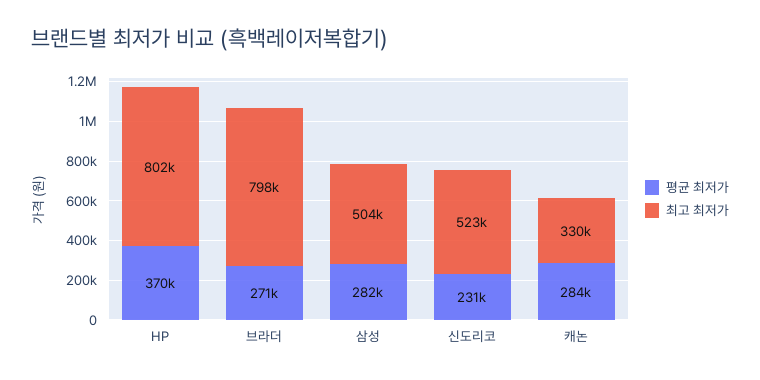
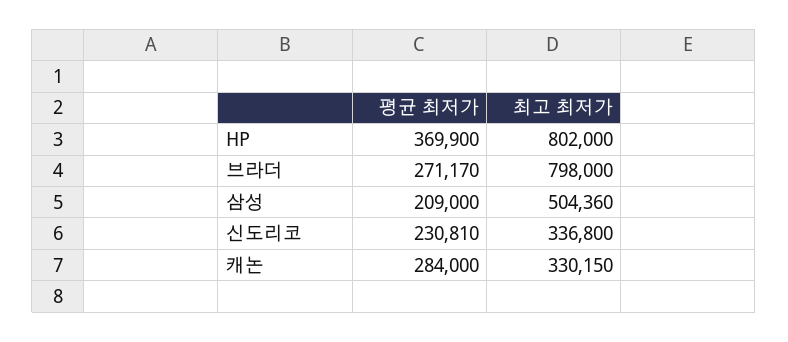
  {
    "평균 최저가": {
      "HP": 369900,
      "브라더": 271170,
-     "삼성": 282000,
+     "삼성": 209000,
      "신도리코": 230810,
      "캐논": 284000
    },
    "최고 최저가": {
      "HP": 802000,
      "브라더": 798000,
      "삼성": 504360,
-     "신도리코": 523000,
+     "신도리코": 336800,
      "캐논": 330150
    }
  }

